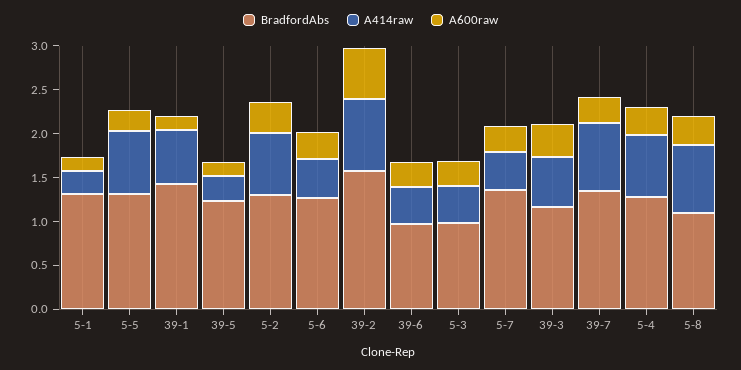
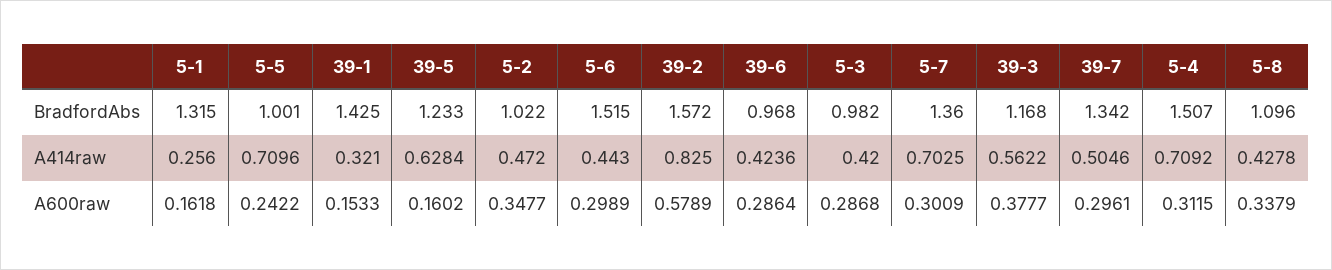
  {
    "BradfordAbs": {
      "5-1": 1.315,
-     "5-5": 1.3,
+     "5-5": 1.001,
      "39-1": 1.425,
      "39-5": 1.233,
-     "5-2": 1.3,
+     "5-2": 1.022,
-     "5-6": 1.3,
+     "5-6": 1.515,
      "39-2": 1.572,
      "39-6": 0.968,
      "5-3": 0.982,
      "5-7": 1.36,
      "39-3": 1.168,
      "39-7": 1.342,
-     "5-4": 1.3,
+     "5-4": 1.507,
      "5-8": 1.096
    },
    "A414raw": {
      "5-1": 0.256,
      "5-5": 0.7096,
-     "39-1": 0.6,
+     "39-1": 0.321,
-     "39-5": 0.3,
+     "39-5": 0.6284,
-     "5-2": 0.7,
+     "5-2": 0.472,
      "5-6": 0.443,
      "39-2": 0.825,
      "39-6": 0.4236,
      "5-3": 0.42,
-     "5-7": 0.4,
+     "5-7": 0.7025,
      "39-3": 0.5622,
-     "39-7": 0.8,
+     "39-7": 0.5046,
      "5-4": 0.7092,
-     "5-8": 0.8
+     "5-8": 0.4278
    },
    "A600raw": {
      "5-1": 0.1618,
      "5-5": 0.2422,
      "39-1": 0.1533,
      "39-5": 0.1602,
      "5-2": 0.3477,
      "5-6": 0.2989,
      "39-2": 0.5789,
      "39-6": 0.2864,
      "5-3": 0.2868,
      "5-7": 0.3009,
      "39-3": 0.3777,
      "39-7": 0.2961,
      "5-4": 0.3115,
      "5-8": 0.3379
    }
  }

